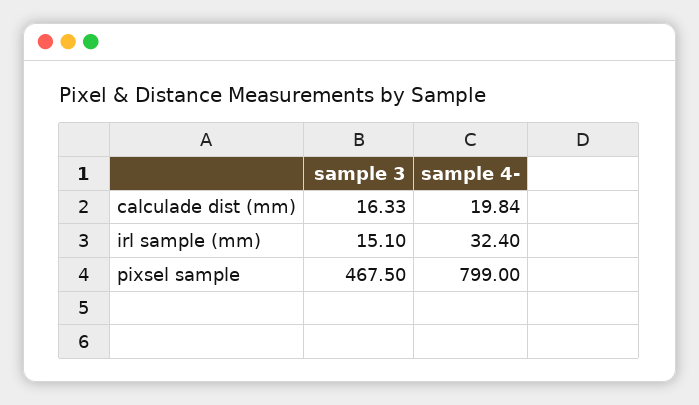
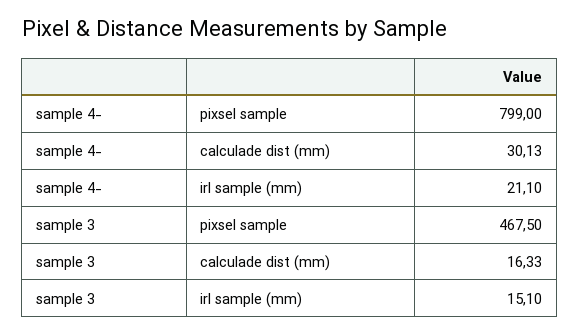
  {
    "sample 3": {
      "calculade dist (mm)": 16.33,
      "irl sample (mm)": 15.1,
      "pixsel sample": 467.5
    },
    "sample 4-": {
-     "calculade dist (mm)": 19.84,
+     "calculade dist (mm)": 30.13,
-     "irl sample (mm)": 32.4,
+     "irl sample (mm)": 21.1,
      "pixsel sample": 799
    }
  }

